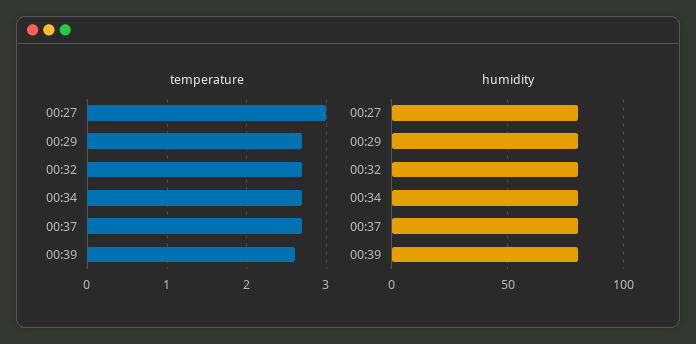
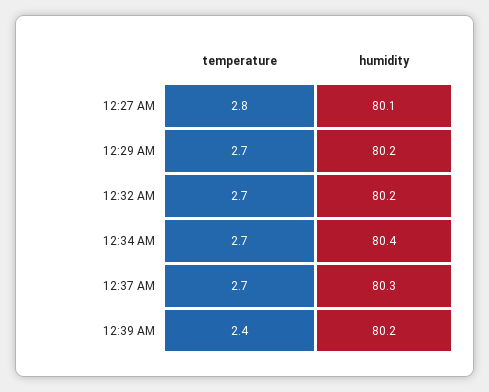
  {
    "temperature": {
-     "00:27": 3,
+     "00:27": 2.8,
      "00:29": 2.7,
      "00:32": 2.7,
      "00:34": 2.7,
      "00:37": 2.7,
-     "00:39": 2.6
+     "00:39": 2.4
    },
    "humidity": {
      "00:27": 80.1,
      "00:29": 80.2,
      "00:32": 80.2,
      "00:34": 80.4,
      "00:37": 80.3,
      "00:39": 80.2
    }
  }

